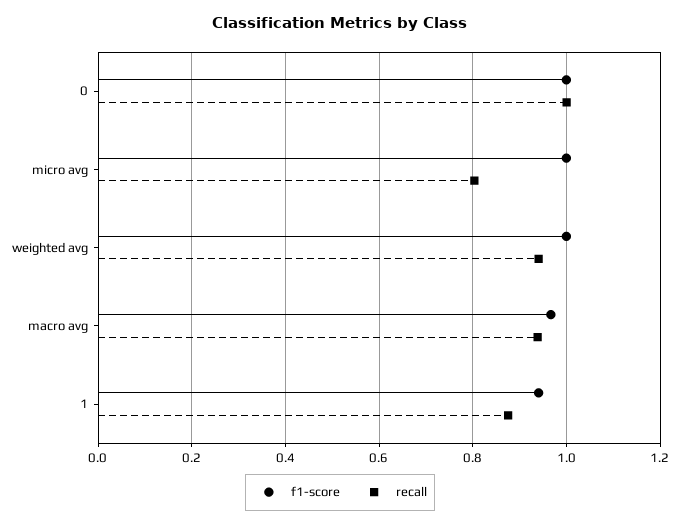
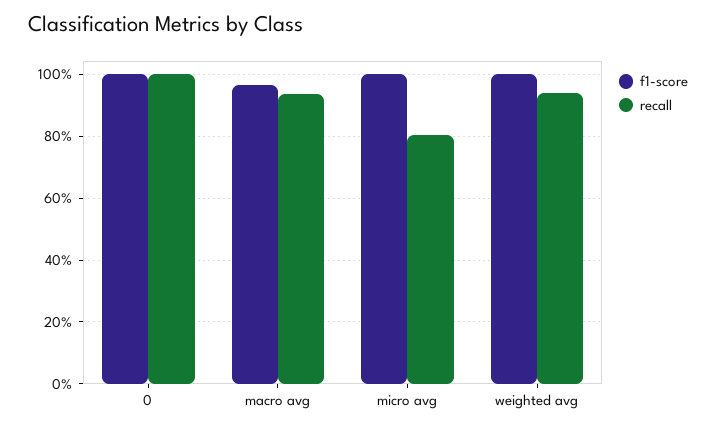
  {
    "f1-score": {
      "0": 1,
      "micro avg": 1,
      "weighted avg": 1,
-     "macro avg": 0.96,
+     "macro avg": 0.96
-     "1": 0.94
    },
    "recall": {
      "0": 1,
      "micro avg": 0.8,
      "weighted avg": 0.94,
-     "macro avg": 0.94,
+     "macro avg": 0.94
-     "1": 0.88
    }
  }

